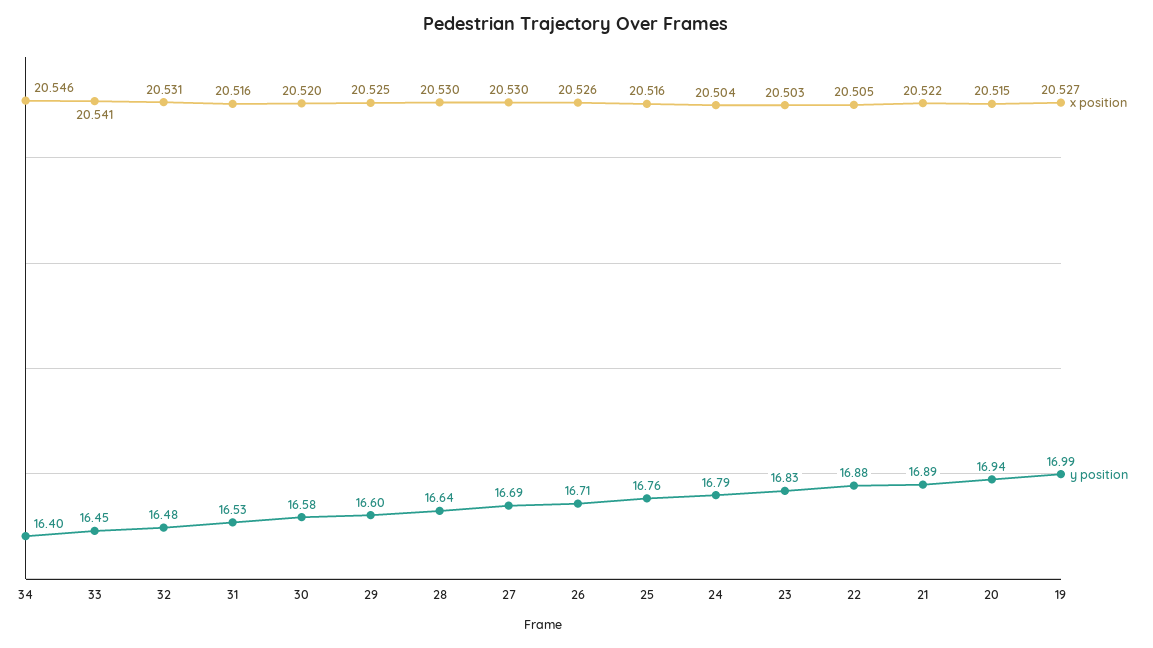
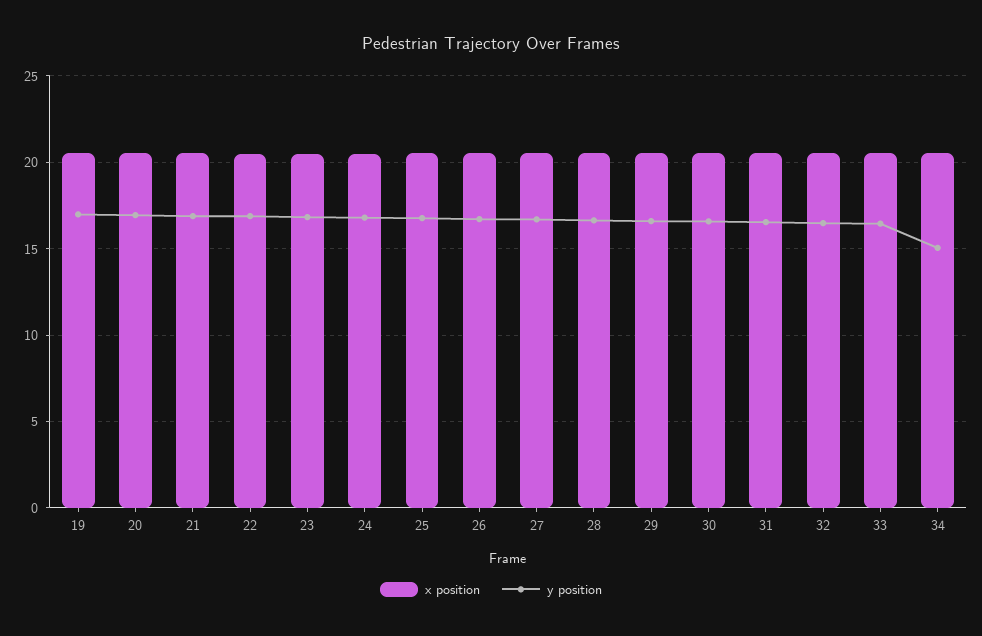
  {
    "x position": {
      "34": 20.546,
      "33": 20.541,
      "32": 20.531,
      "31": 20.516,
      "30": 20.52,
      "29": 20.525,
      "28": 20.53,
      "27": 20.53,
      "26": 20.526,
      "25": 20.516,
      "24": 20.504,
      "23": 20.503,
      "22": 20.505,
      "21": 20.522,
      "20": 20.515,
      "19": 20.527
    },
    "y position": {
-     "34": 16.4,
+     "34": 15,
      "33": 16.45,
      "32": 16.48,
      "31": 16.53,
      "30": 16.58,
      "29": 16.6,
      "28": 16.64,
      "27": 16.69,
      "26": 16.71,
      "25": 16.76,
      "24": 16.79,
      "23": 16.83,
      "22": 16.88,
      "21": 16.89,
      "20": 16.94,
      "19": 16.99
    }
  }

